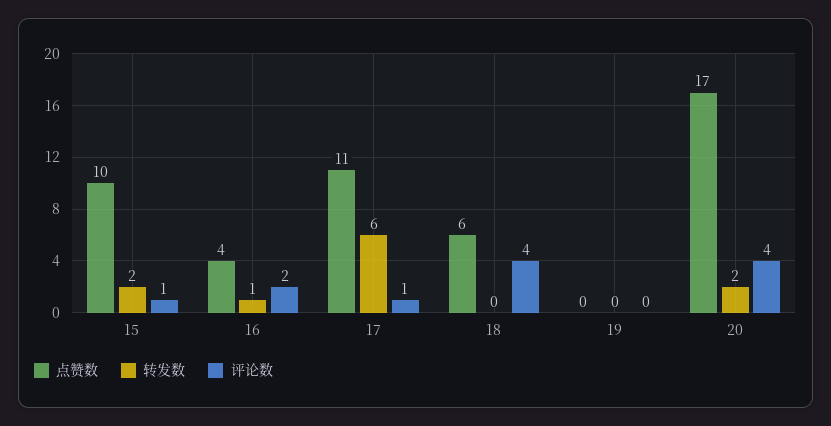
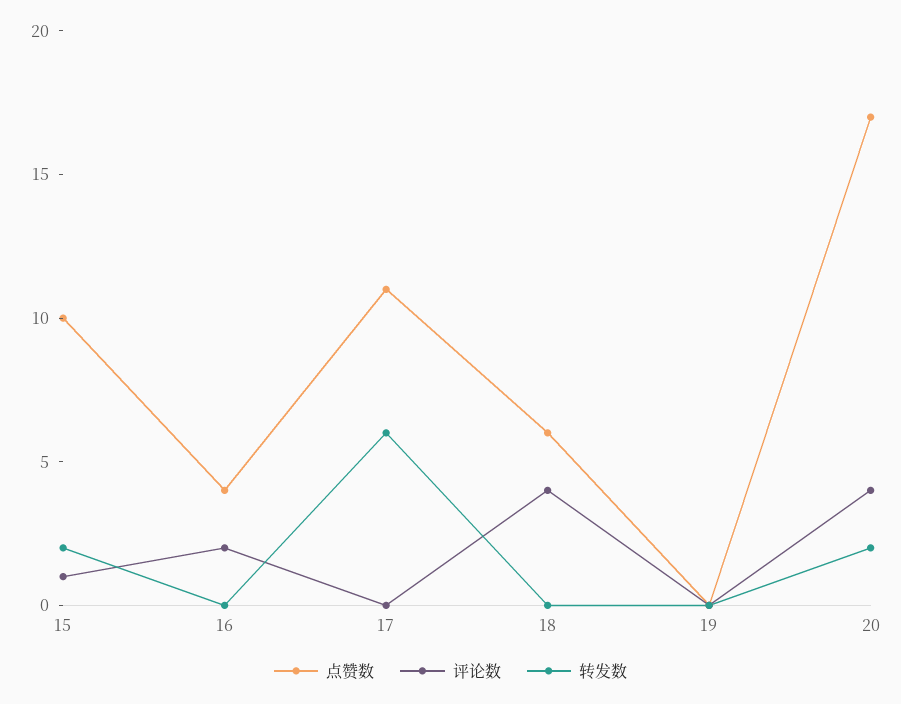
  {
    "点赞数": {
      "15": 10,
      "16": 4,
      "17": 11,
      "18": 6,
      "19": 0,
      "20": 17
    },
    "转发数": {
      "15": 2,
-     "16": 1,
+     "16": 0,
      "17": 6,
      "18": 0,
      "19": 0,
      "20": 2
    },
    "评论数": {
      "15": 1,
      "16": 2,
-     "17": 1,
+     "17": 0,
      "18": 4,
      "19": 0,
      "20": 4
    }
  }

